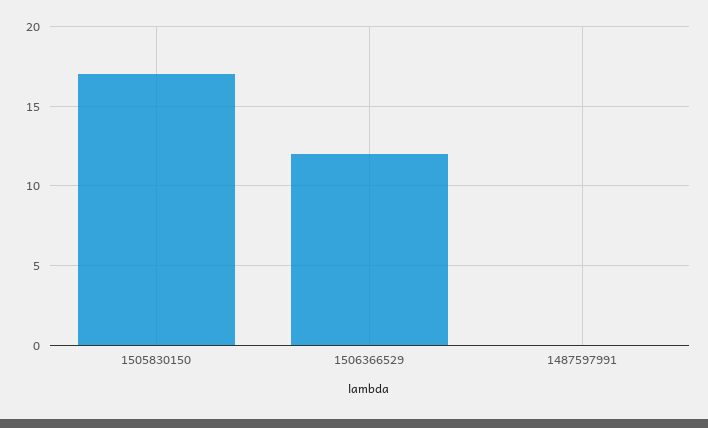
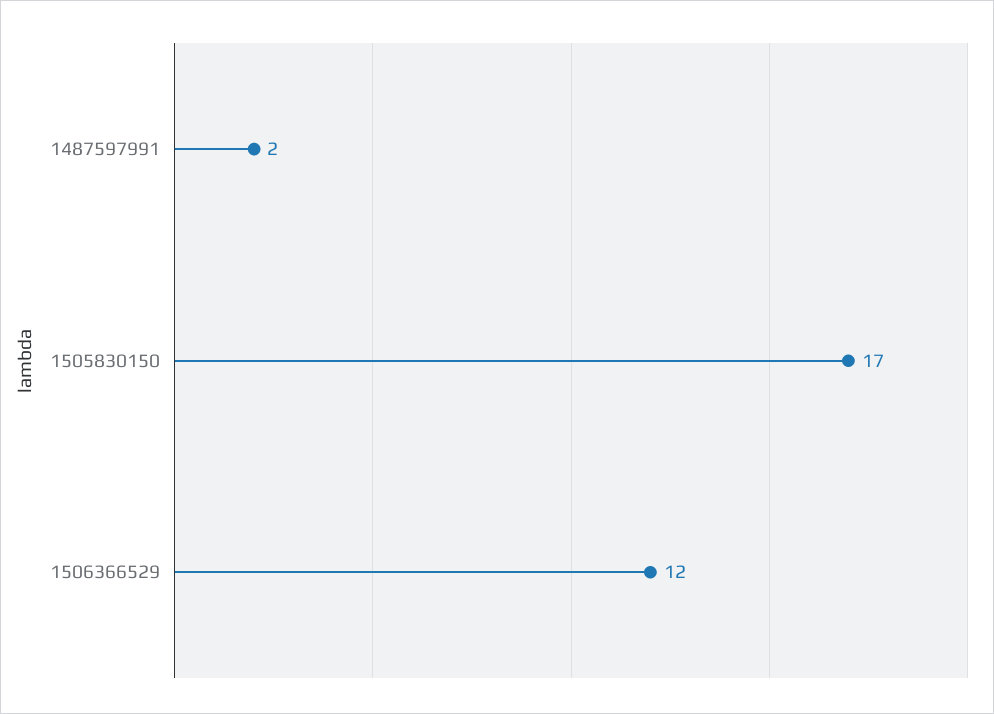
  {
    "1505830150": 17,
    "1506366529": 12,
-   "1487597991": 0
+   "1487597991": 2
  }

